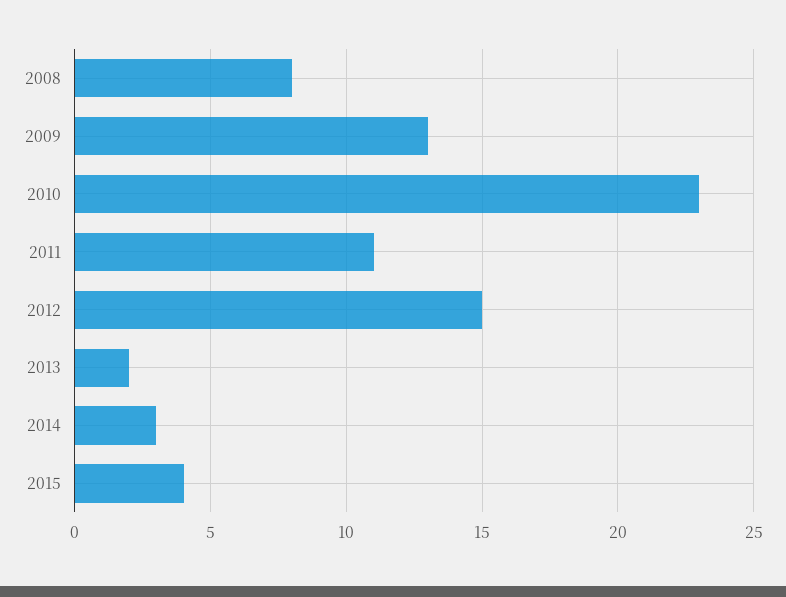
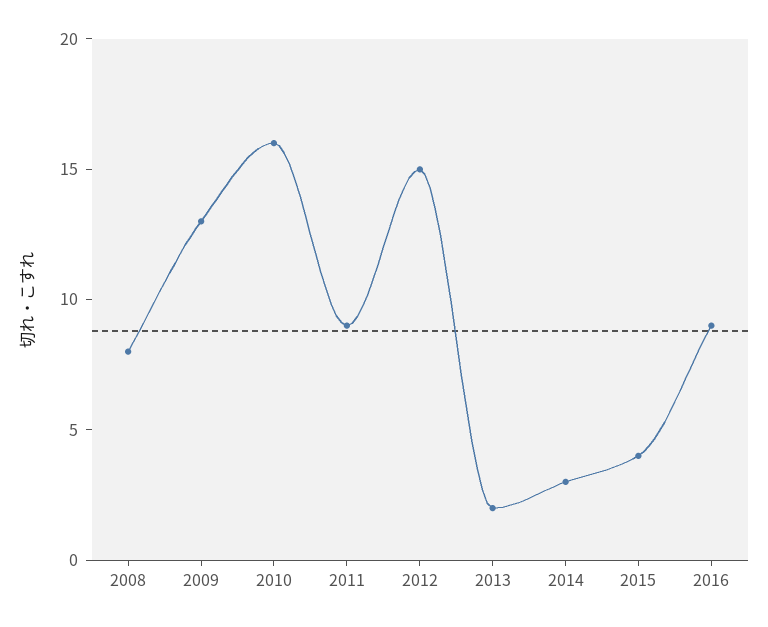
  {
    "2008": 8,
    "2009": 13,
-   "2010": 23,
+   "2010": 16,
-   "2011": 11,
+   "2011": 9,
    "2012": 15,
    "2013": 2,
    "2014": 3,
-   "2015": 4
+   "2015": 4,
+   "2016": 9
  }

